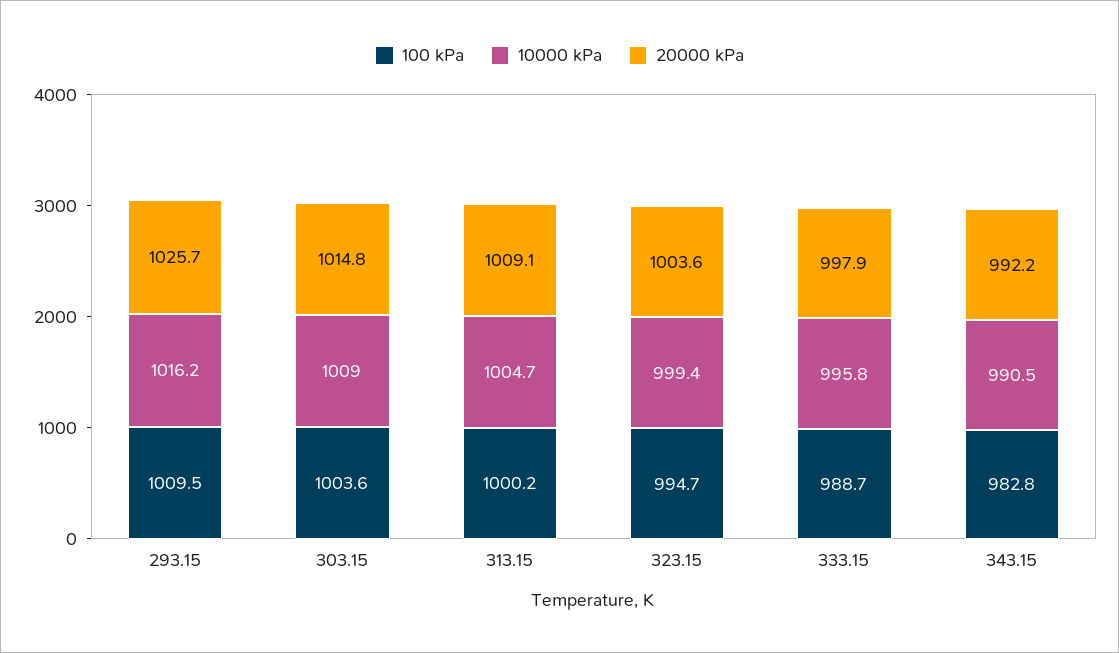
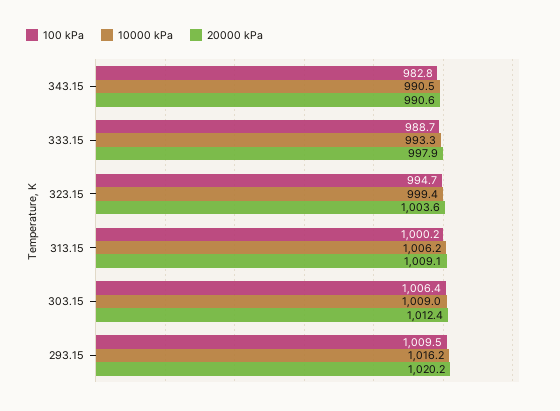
  {
    "100 kPa": {
      "293.15": 1009.5,
-     "303.15": 1003.6,
+     "303.15": 1006.4,
      "313.15": 1000.2,
      "323.15": 994.7,
      "333.15": 988.7,
      "343.15": 982.8
    },
    "10000 kPa": {
      "293.15": 1016.2,
      "303.15": 1009,
-     "313.15": 1004.7,
+     "313.15": 1006.2,
      "323.15": 999.4,
-     "333.15": 995.8,
+     "333.15": 993.3,
      "343.15": 990.5
    },
    "20000 kPa": {
-     "293.15": 1025.7,
+     "293.15": 1020.2,
-     "303.15": 1014.8,
+     "303.15": 1012.4,
      "313.15": 1009.1,
      "323.15": 1003.6,
      "333.15": 997.9,
-     "343.15": 992.2
+     "343.15": 990.6
    }
  }

